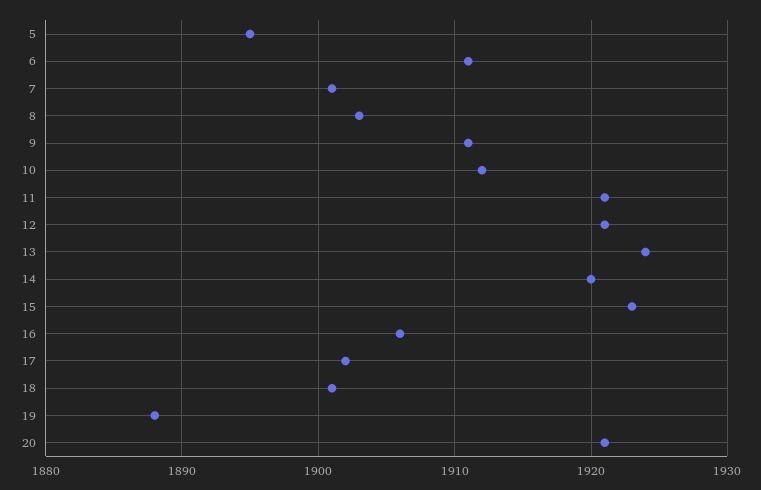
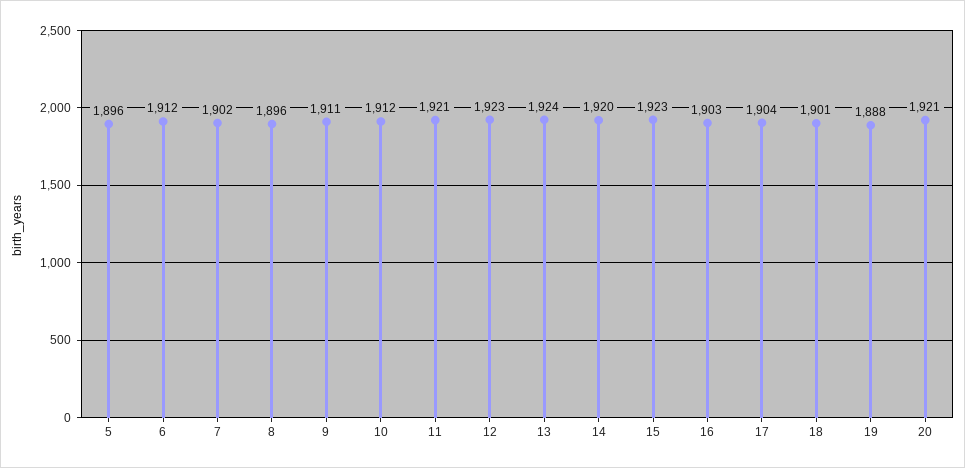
  {
-   "5": 1895,
+   "5": 1896,
-   "6": 1911,
+   "6": 1912,
-   "7": 1901,
+   "7": 1902,
-   "8": 1903,
+   "8": 1896,
    "9": 1911,
    "10": 1912,
    "11": 1921,
-   "12": 1921,
+   "12": 1923,
    "13": 1924,
    "14": 1920,
    "15": 1923,
-   "16": 1906,
+   "16": 1903,
-   "17": 1902,
+   "17": 1904,
    "18": 1901,
    "19": 1888,
    "20": 1921
  }

